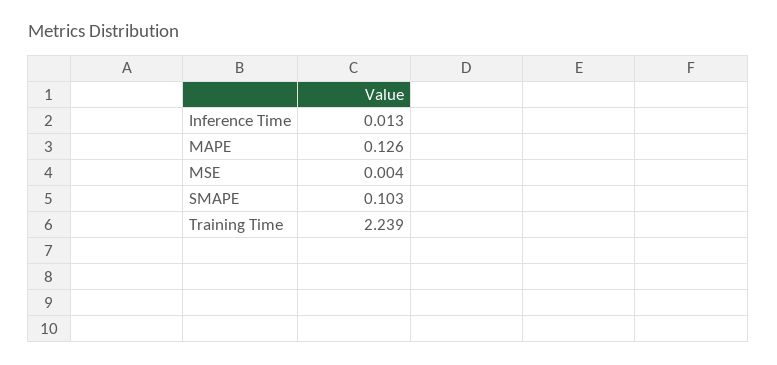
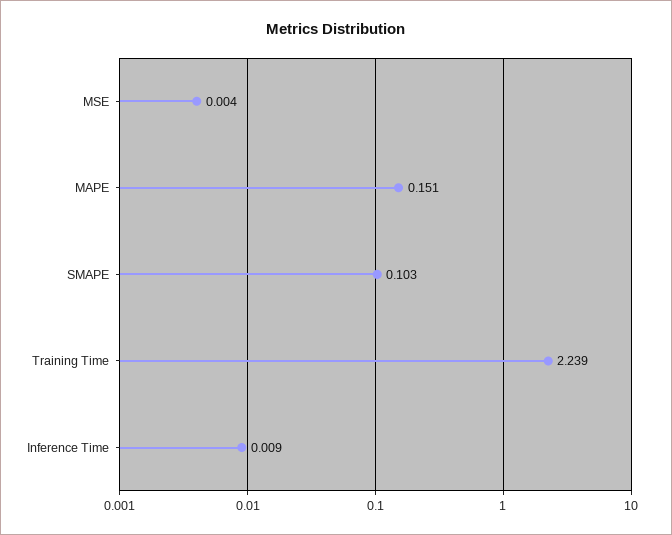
  {
-   "Inference Time": 0.013,
+   "Inference Time": 0.009,
-   "MAPE": 0.126,
+   "MAPE": 0.151,
    "MSE": 0.004,
    "SMAPE": 0.103,
    "Training Time": 2.239
  }

